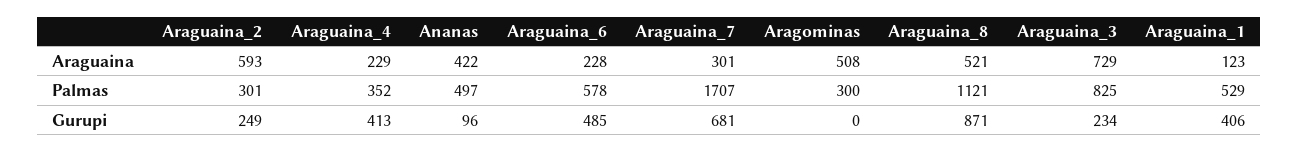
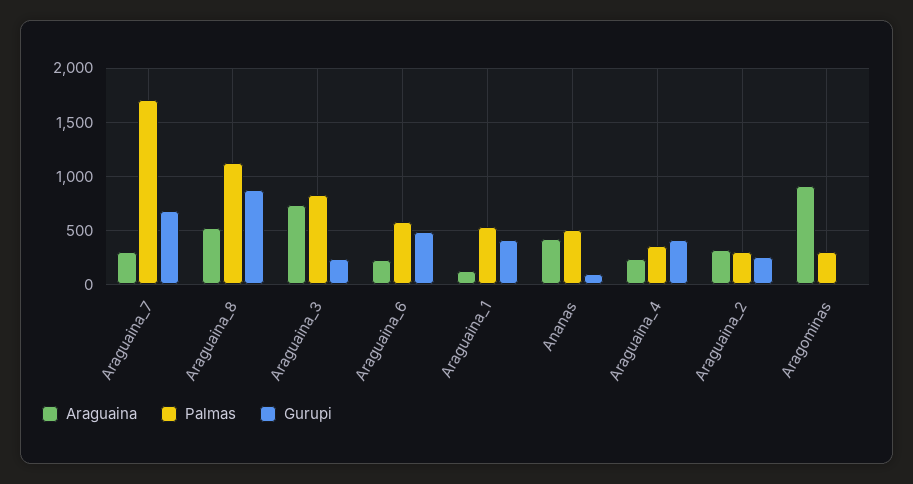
  {
    "Araguaina": {
-     "Araguaina_2": 593,
+     "Araguaina_2": 300,
      "Araguaina_4": 229,
      "Ananas": 422,
      "Araguaina_6": 228,
      "Araguaina_7": 301,
-     "Aragominas": 508,
+     "Aragominas": 900,
      "Araguaina_8": 521,
      "Araguaina_3": 729,
      "Araguaina_1": 123
    },
    "Palmas": {
      "Araguaina_2": 301,
      "Araguaina_4": 352,
      "Ananas": 497,
      "Araguaina_6": 578,
      "Araguaina_7": 1707,
      "Aragominas": 300,
      "Araguaina_8": 1121,
      "Araguaina_3": 825,
      "Araguaina_1": 529
    },
    "Gurupi": {
      "Araguaina_2": 249,
      "Araguaina_4": 413,
      "Ananas": 96,
      "Araguaina_6": 485,
      "Araguaina_7": 681,
      "Aragominas": 0,
      "Araguaina_8": 871,
      "Araguaina_3": 234,
      "Araguaina_1": 406
    }
  }

